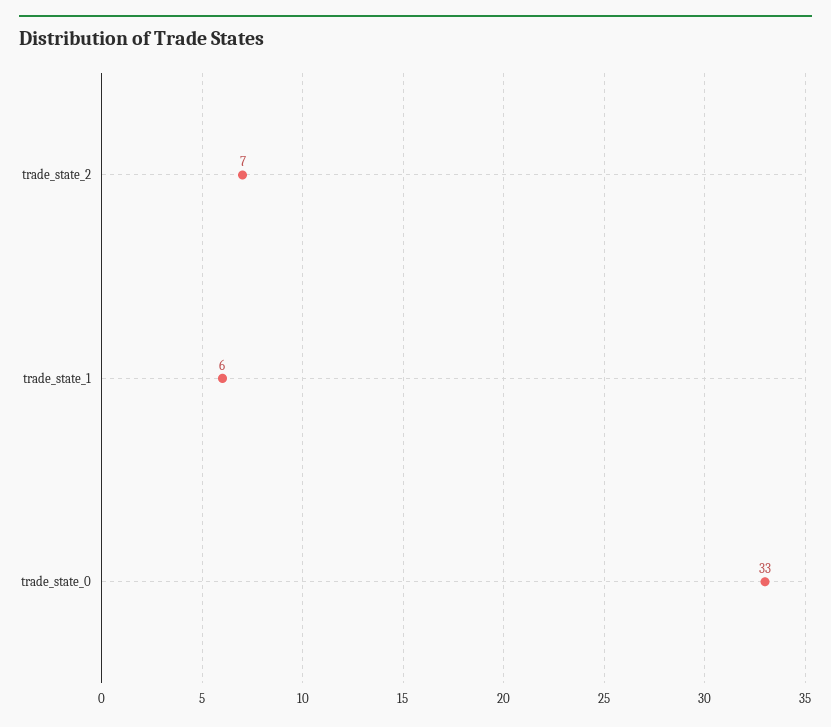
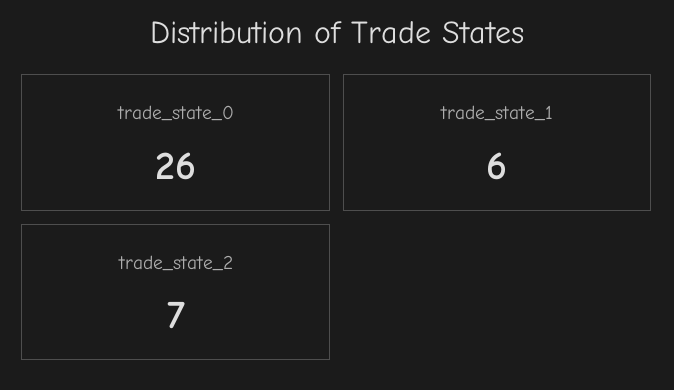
  {
    "trade_state_2": 7,
    "trade_state_1": 6,
-   "trade_state_0": 33
+   "trade_state_0": 26
  }

